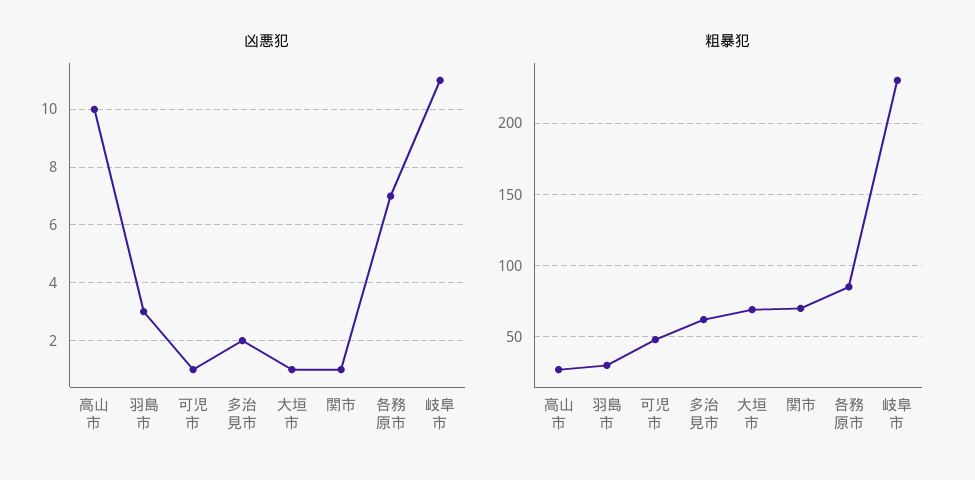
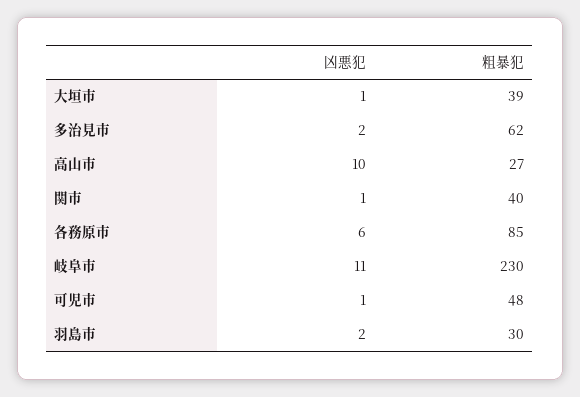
  {
    "凶悪犯": {
      "高山市": 10,
-     "羽島市": 3,
+     "羽島市": 2,
      "可児市": 1,
      "多治見市": 2,
      "大垣市": 1,
      "関市": 1,
-     "各務原市": 7,
+     "各務原市": 6,
      "岐阜市": 11
    },
    "粗暴犯": {
      "高山市": 27,
      "羽島市": 30,
      "可児市": 48,
      "多治見市": 62,
-     "大垣市": 70,
+     "大垣市": 39,
-     "関市": 70,
+     "関市": 40,
      "各務原市": 85,
      "岐阜市": 230
    }
  }

